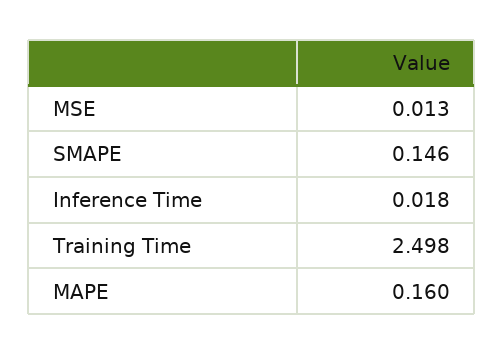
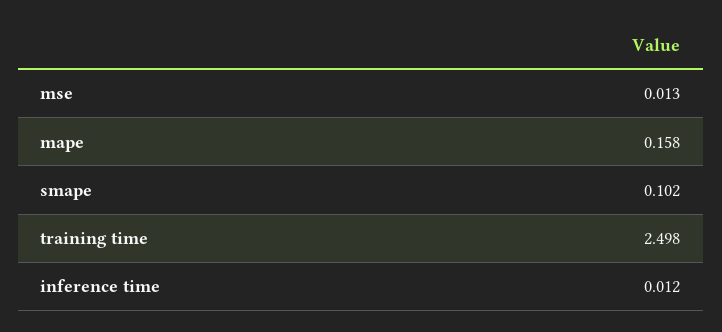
  {
    "MSE": 0.013,
-   "SMAPE": 0.146,
+   "SMAPE": 0.102,
-   "Inference Time": 0.018,
+   "Inference Time": 0.012,
    "Training Time": 2.498,
-   "MAPE": 0.16
+   "MAPE": 0.158
  }

